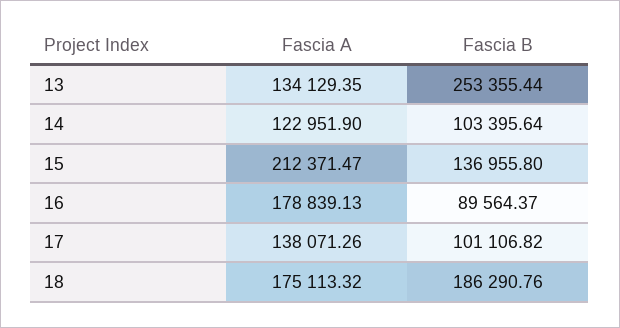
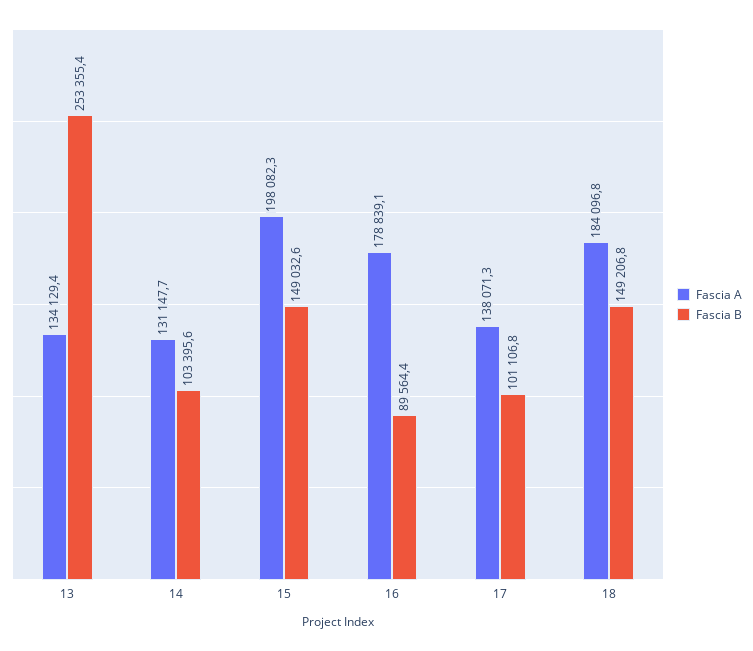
  {
    "Fascia A": {
      "13": 134129.35,
-     "14": 122951.9,
+     "14": 131147.7,
-     "15": 212371.47,
+     "15": 198082.3,
      "16": 178839.13,
      "17": 138071.26,
-     "18": 175113.32
+     "18": 184096.8
    },
    "Fascia B": {
      "13": 253355.44,
      "14": 103395.64,
-     "15": 136955.8,
+     "15": 149032.6,
      "16": 89564.37,
      "17": 101106.82,
-     "18": 186290.76
+     "18": 149206.8
    }
  }

